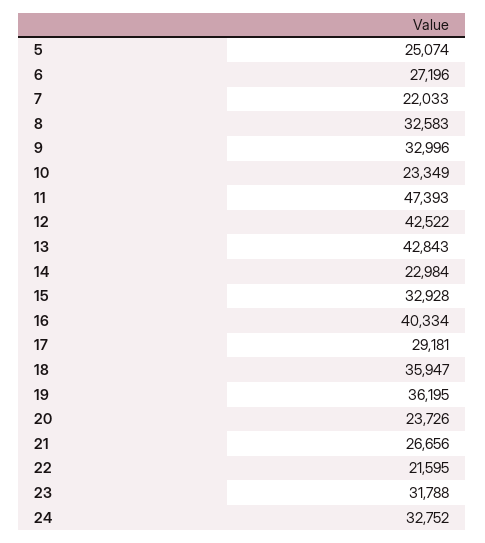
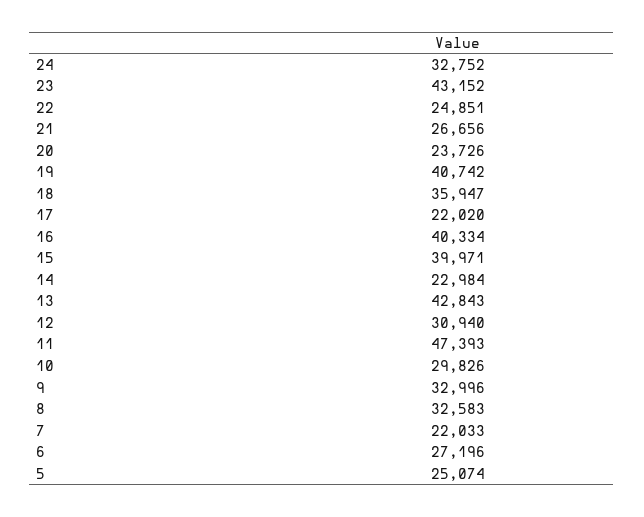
  {
    "5": 25074,
    "6": 27196,
    "7": 22033,
    "8": 32583,
    "9": 32996,
-   "10": 23349,
+   "10": 29826,
    "11": 47393,
-   "12": 42522,
+   "12": 30940,
    "13": 42843,
    "14": 22984,
-   "15": 32928,
+   "15": 39971,
    "16": 40334,
-   "17": 29181,
+   "17": 22020,
    "18": 35947,
-   "19": 36195,
+   "19": 40742,
    "20": 23726,
    "21": 26656,
-   "22": 21595,
+   "22": 24851,
-   "23": 31788,
+   "23": 43152,
    "24": 32752
  }

